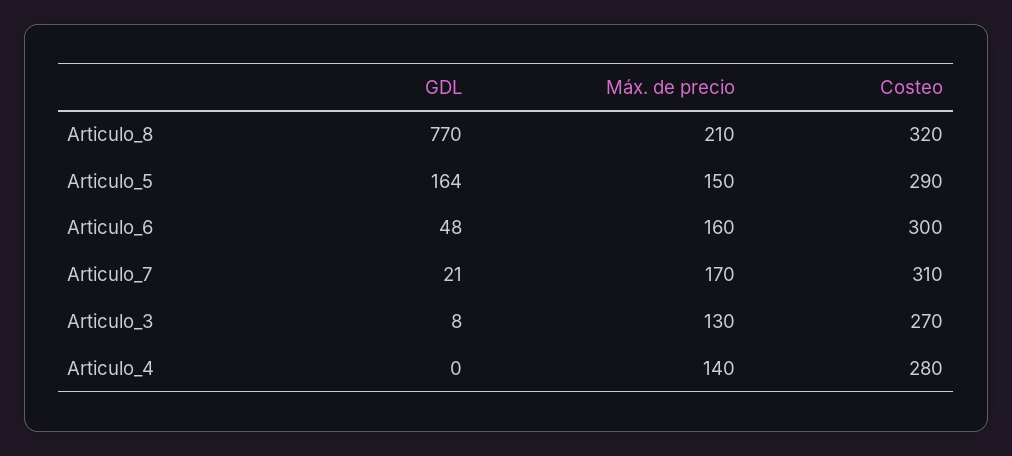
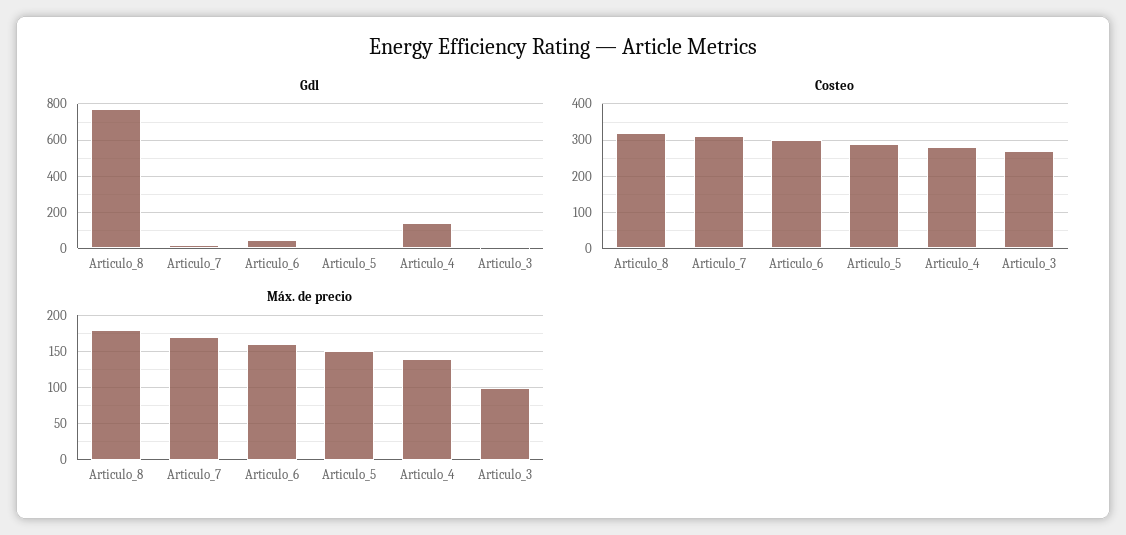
  {
    "GDL": {
      "Articulo_8": 770,
-     "Articulo_5": 164,
+     "Articulo_5": 0,
      "Articulo_6": 48,
      "Articulo_7": 21,
      "Articulo_3": 8,
-     "Articulo_4": 0
+     "Articulo_4": 150
    },
    "Máx. de precio": {
-     "Articulo_8": 210,
+     "Articulo_8": 180,
      "Articulo_5": 150,
      "Articulo_6": 160,
      "Articulo_7": 170,
-     "Articulo_3": 130,
+     "Articulo_3": 100,
      "Articulo_4": 140
    },
    "Costeo": {
      "Articulo_8": 320,
      "Articulo_5": 290,
      "Articulo_6": 300,
      "Articulo_7": 310,
      "Articulo_3": 270,
      "Articulo_4": 280
    }
  }

